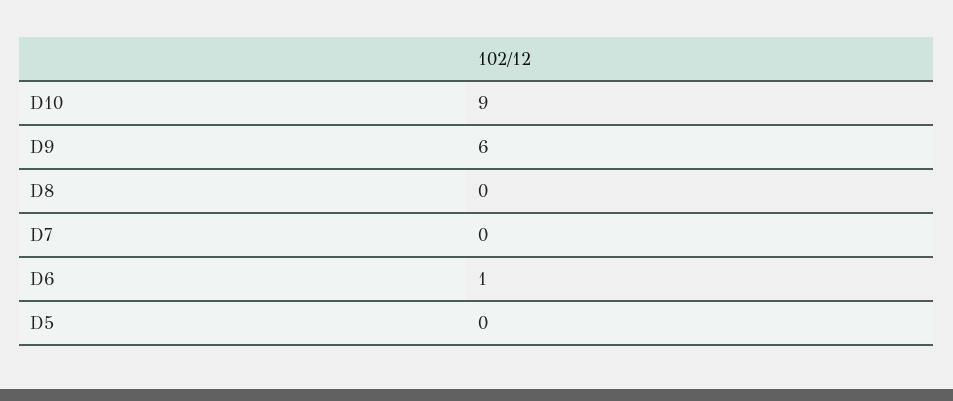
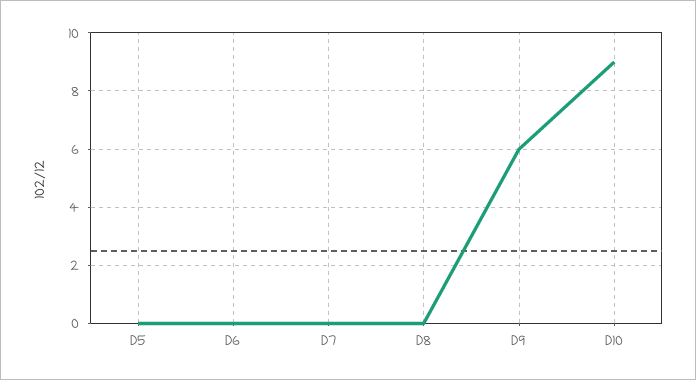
  {
    "D10": 9,
    "D9": 6,
    "D8": 0,
    "D7": 0,
-   "D6": 1,
+   "D6": 0,
    "D5": 0
  }

